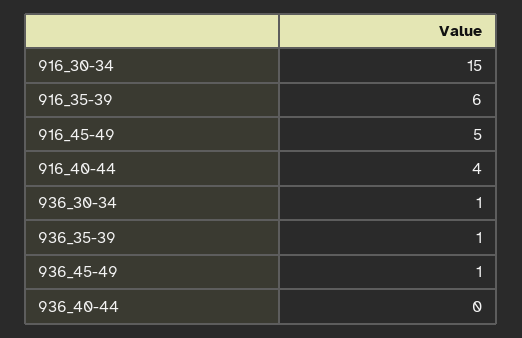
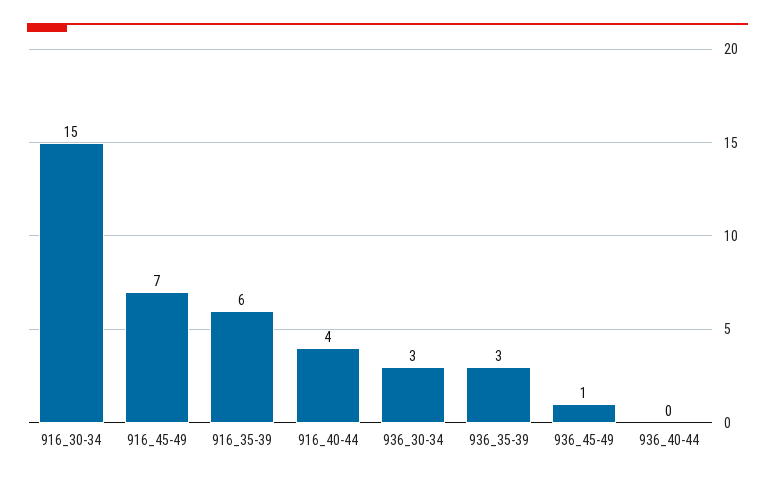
  {
    "916_30-34": 15,
    "916_35-39": 6,
-   "916_45-49": 5,
+   "916_45-49": 7,
    "916_40-44": 4,
-   "936_30-34": 1,
+   "936_30-34": 3,
-   "936_35-39": 1,
+   "936_35-39": 3,
    "936_45-49": 1,
    "936_40-44": 0
  }

